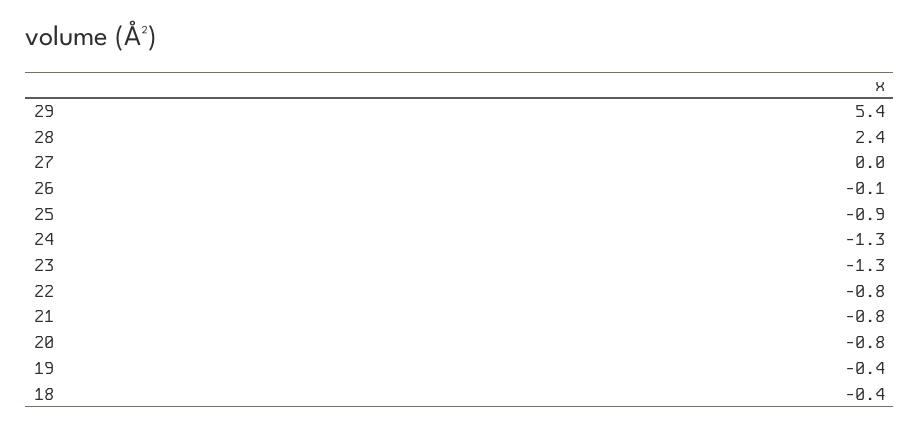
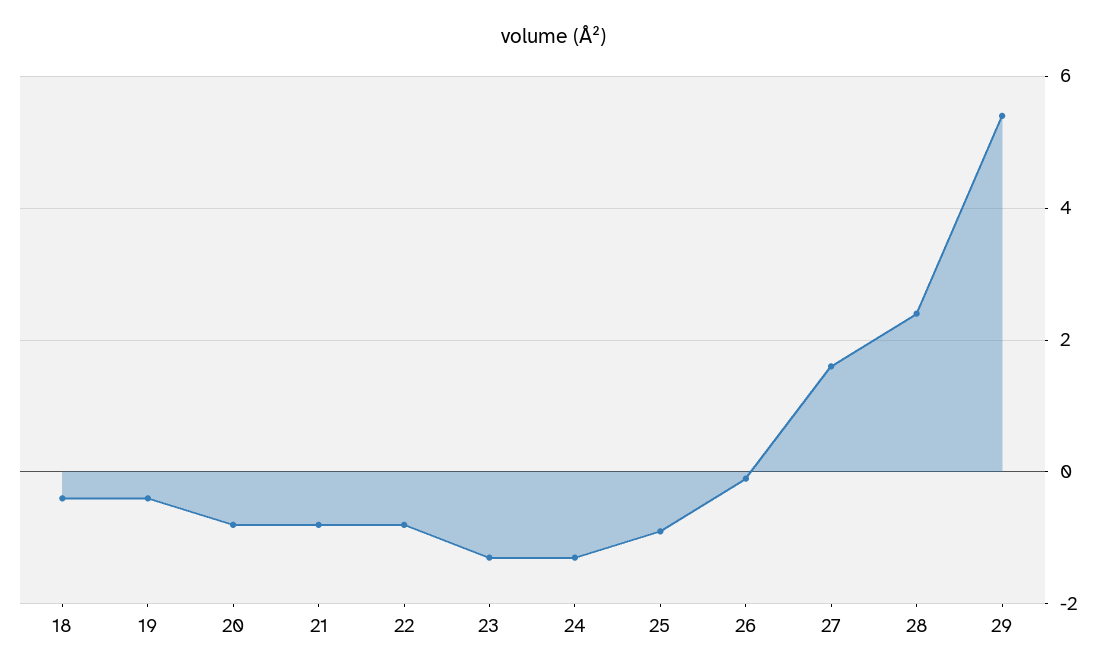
  {
    "29": 5.4,
    "28": 2.4,
-   "27": 0,
+   "27": 1.5,
    "26": -0.1,
    "25": -0.9,
    "24": -1.3,
    "23": -1.3,
    "22": -0.8,
    "21": -0.8,
    "20": -0.8,
    "19": -0.4,
    "18": -0.4
  }

